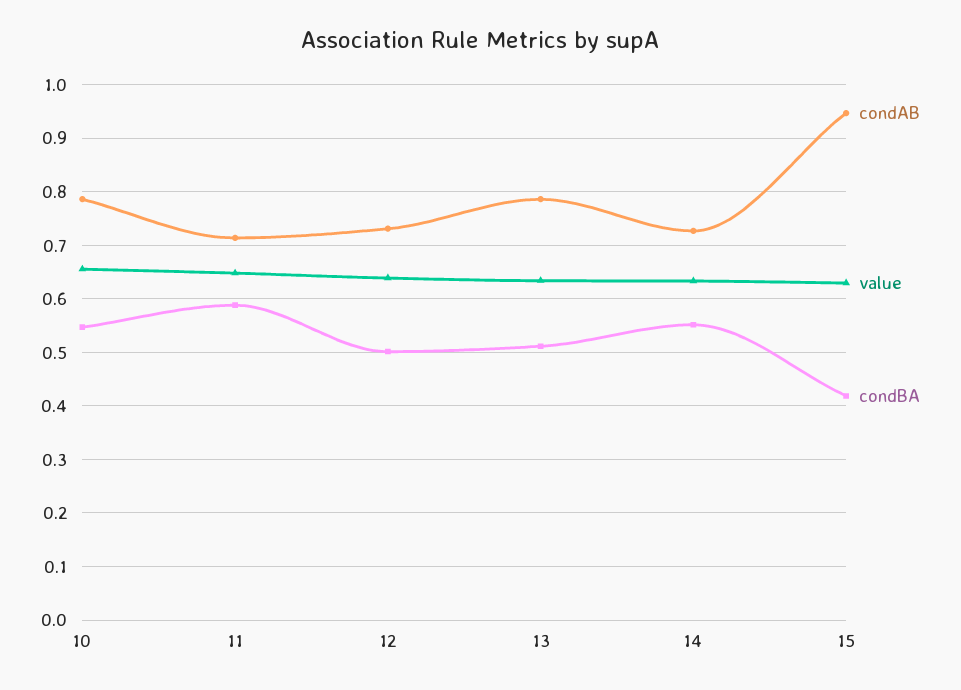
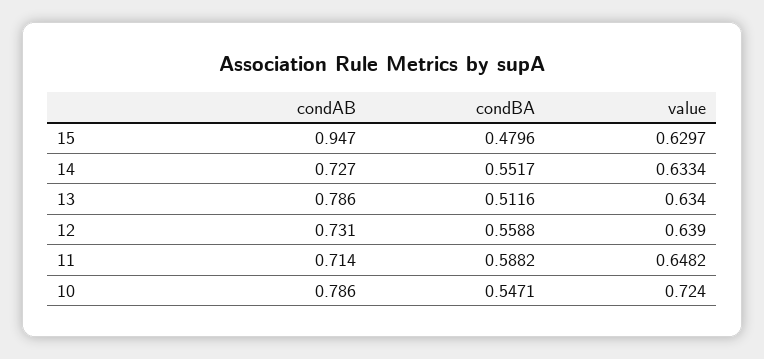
  {
    "condAB": {
      "10": 0.786,
      "11": 0.714,
      "12": 0.731,
      "13": 0.786,
      "14": 0.727,
      "15": 0.947
    },
    "value": {
-     "10": 0.66,
+     "10": 0.724,
      "11": 0.6482,
      "12": 0.639,
      "13": 0.634,
      "14": 0.6334,
      "15": 0.6297
    },
    "condBA": {
      "10": 0.5471,
      "11": 0.5882,
-     "12": 0.5,
+     "12": 0.5588,
      "13": 0.5116,
      "14": 0.5517,
-     "15": 0.42
+     "15": 0.4796
    }
  }

